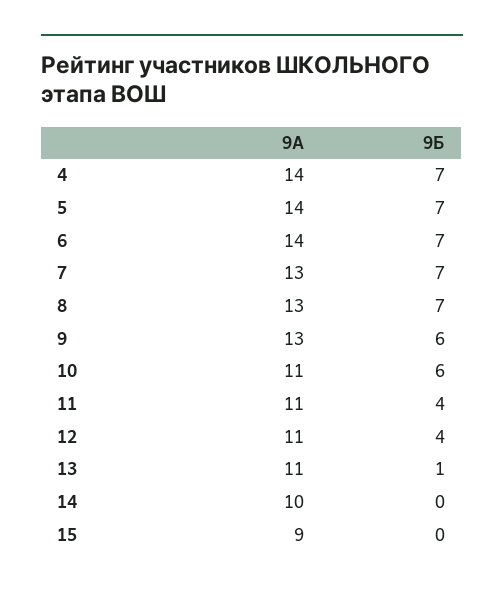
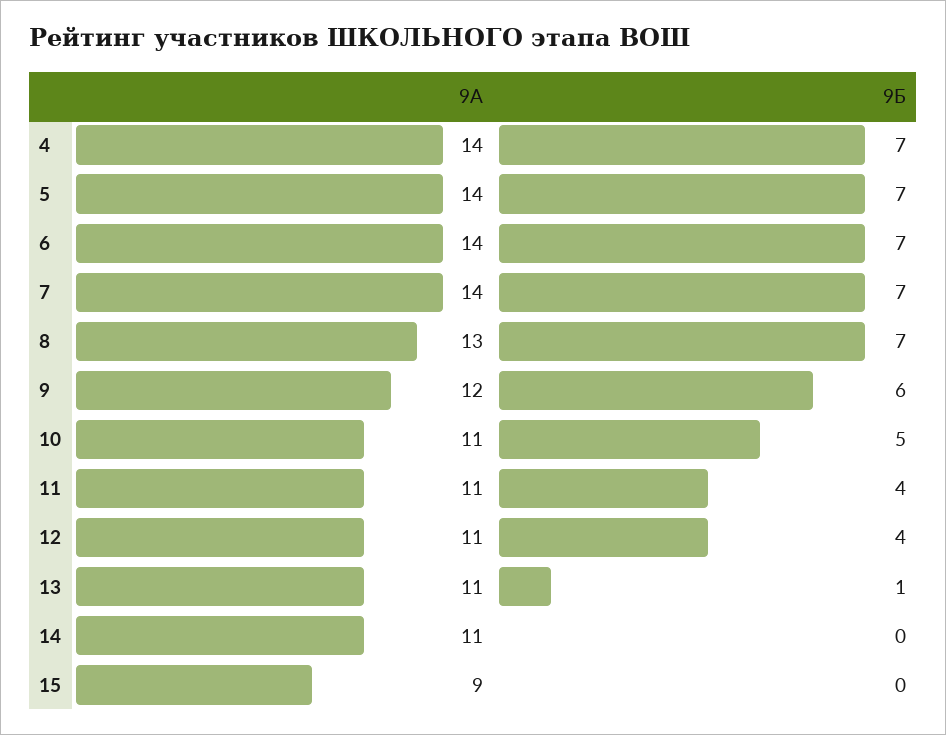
  {
    "9А": {
      "4": 14,
      "5": 14,
      "6": 14,
-     "7": 13,
+     "7": 14,
      "8": 13,
-     "9": 13,
+     "9": 12,
      "10": 11,
      "11": 11,
      "12": 11,
      "13": 11,
-     "14": 10,
+     "14": 11,
      "15": 9
    },
    "9Б": {
      "4": 7,
      "5": 7,
      "6": 7,
      "7": 7,
      "8": 7,
      "9": 6,
-     "10": 6,
+     "10": 5,
      "11": 4,
      "12": 4,
      "13": 1,
      "14": 0,
      "15": 0
    }
  }

